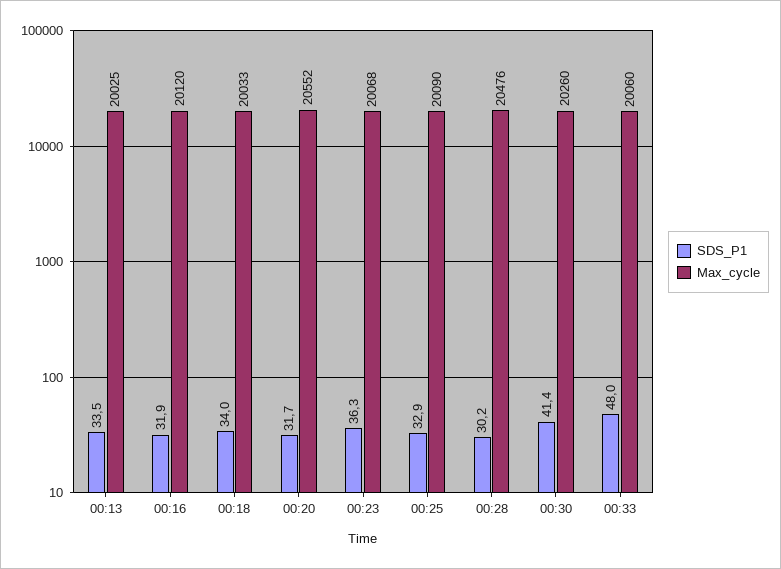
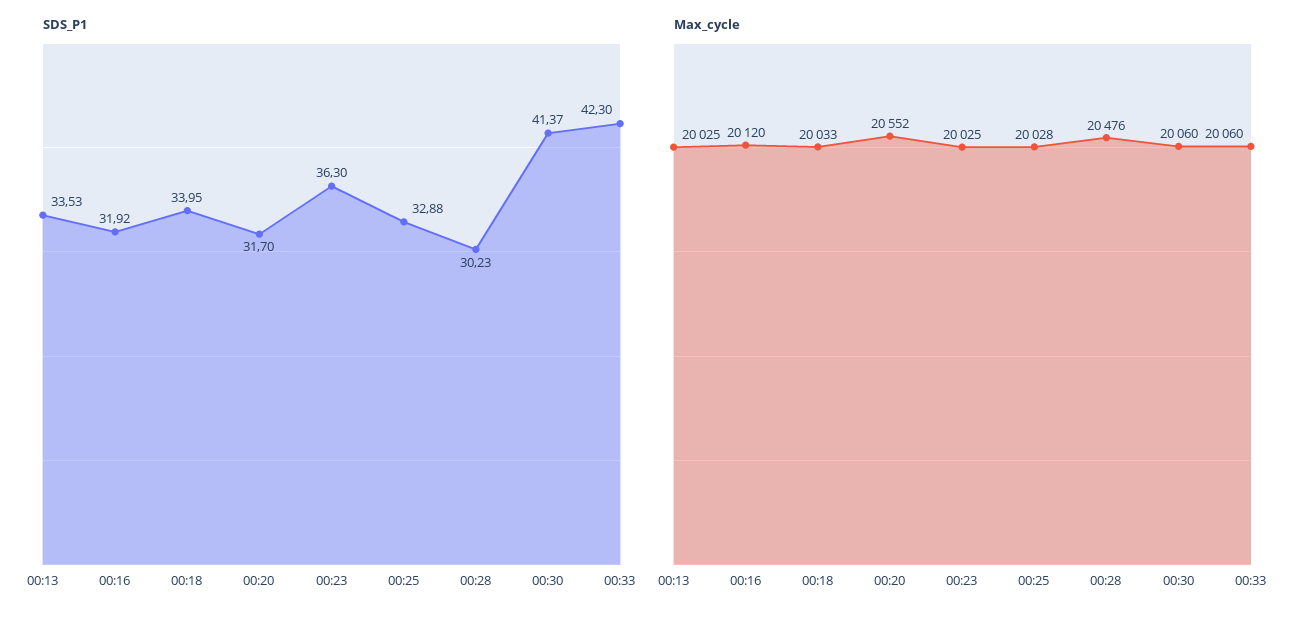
  {
    "SDS_P1": {
      "00:13": 33.53,
      "00:16": 31.92,
      "00:18": 33.95,
      "00:20": 31.7,
      "00:23": 36.3,
      "00:25": 32.88,
      "00:28": 30.23,
      "00:30": 41.37,
-     "00:33": 48
+     "00:33": 42.3
    },
    "Max_cycle": {
      "00:13": 20025,
      "00:16": 20120,
      "00:18": 20033,
      "00:20": 20552,
-     "00:23": 20068,
+     "00:23": 20025,
-     "00:25": 20090,
+     "00:25": 20028,
      "00:28": 20476,
-     "00:30": 20260,
+     "00:30": 20060,
      "00:33": 20060
    }
  }

